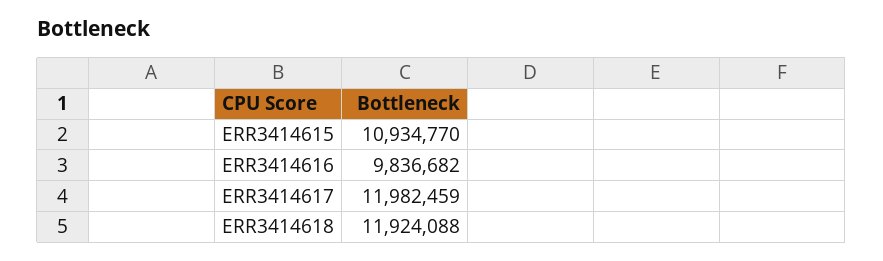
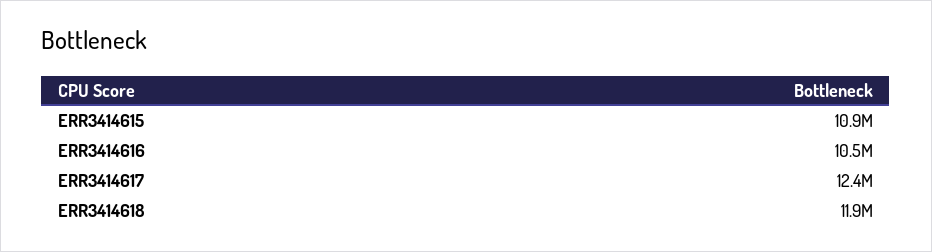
  {
    "ERR3414615": 10934770,
-   "ERR3414616": 9836682,
+   "ERR3414616": 10500000,
-   "ERR3414617": 11982459,
+   "ERR3414617": 12400000,
    "ERR3414618": 11924088
  }

